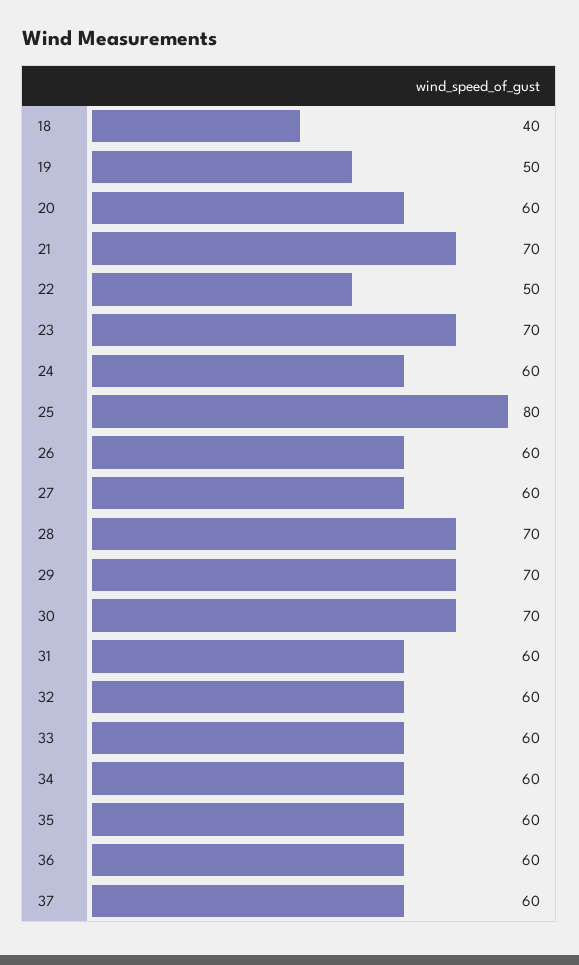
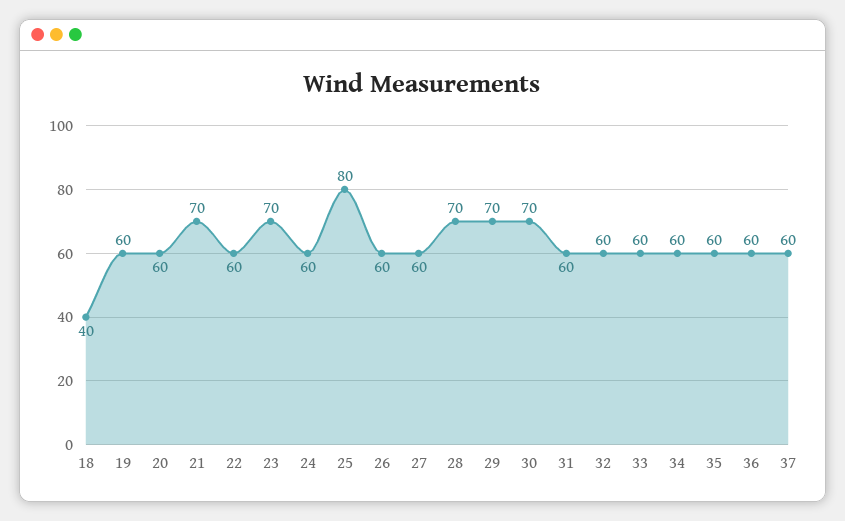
  {
    "18": 40,
-   "19": 50,
+   "19": 60,
    "20": 60,
    "21": 70,
-   "22": 50,
+   "22": 60,
    "23": 70,
    "24": 60,
    "25": 80,
    "26": 60,
    "27": 60,
    "28": 70,
    "29": 70,
    "30": 70,
    "31": 60,
    "32": 60,
    "33": 60,
    "34": 60,
    "35": 60,
    "36": 60,
    "37": 60
  }

